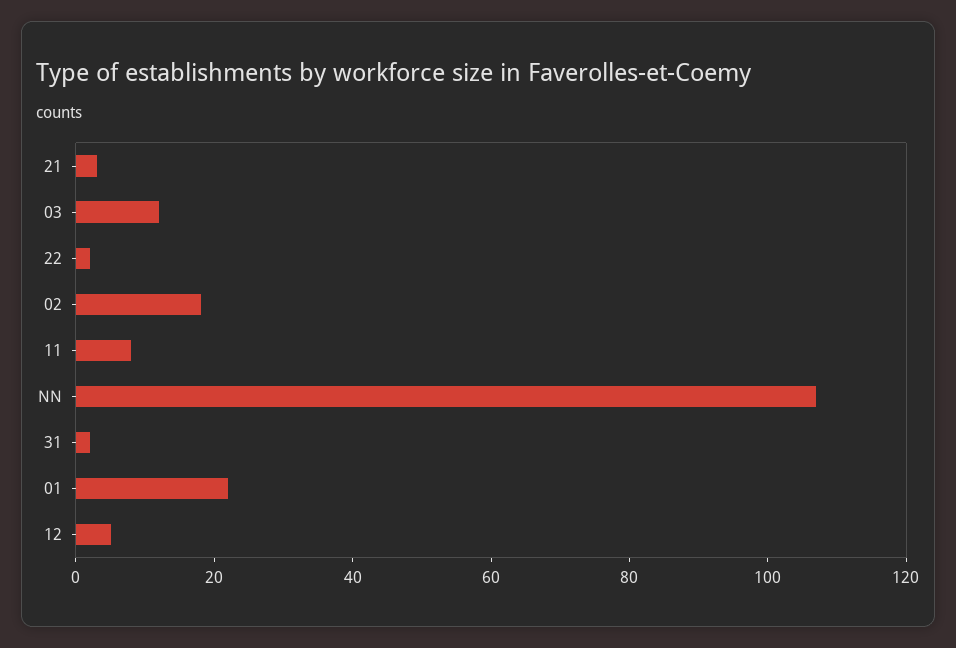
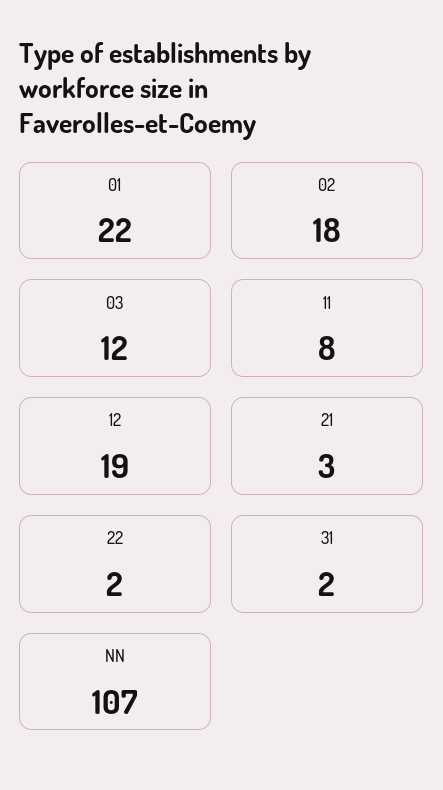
  {
    "21": 3,
    "03": 12,
    "22": 2,
    "02": 18,
    "11": 8,
    "NN": 107,
    "31": 2,
    "01": 22,
-   "12": 5
+   "12": 19
  }

